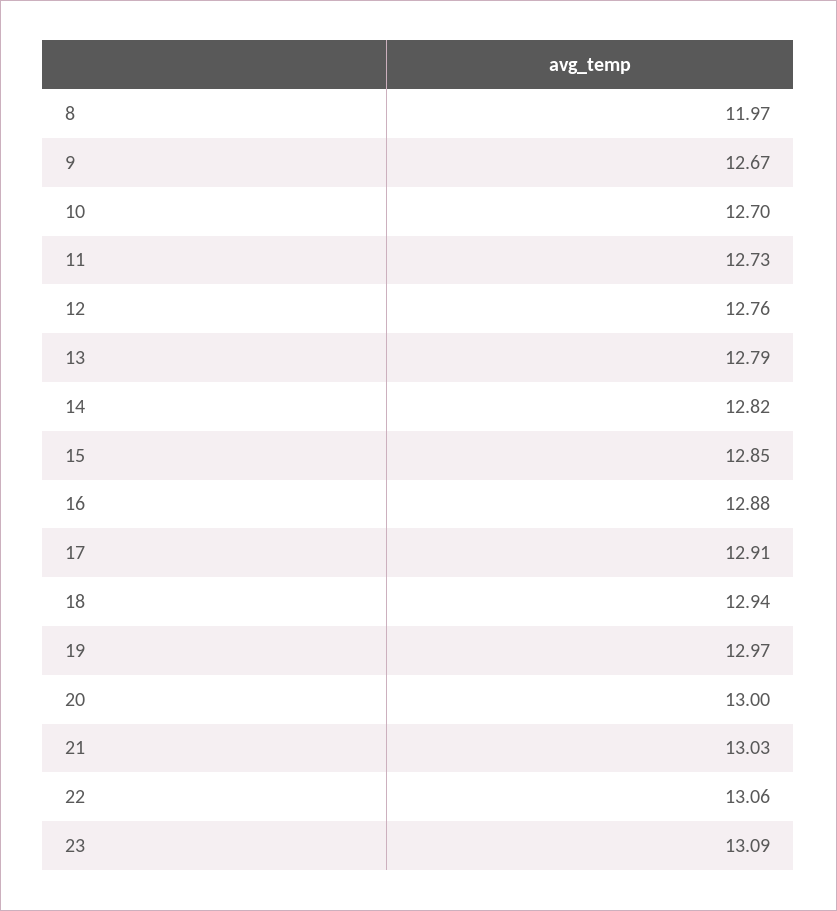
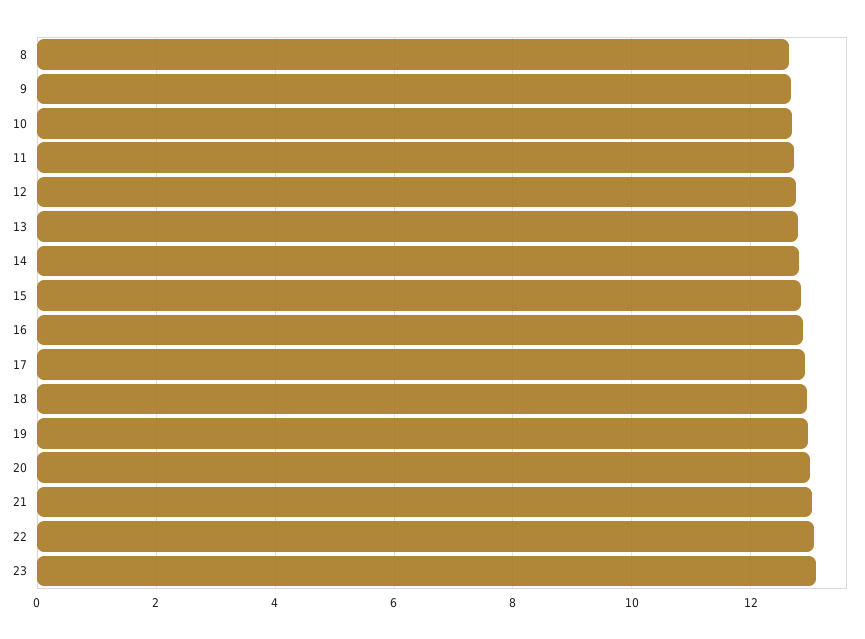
  {
-   "8": 11.97,
+   "8": 12.6,
    "9": 12.67,
    "10": 12.7,
    "11": 12.73,
    "12": 12.76,
    "13": 12.79,
    "14": 12.82,
    "15": 12.85,
    "16": 12.88,
    "17": 12.91,
    "18": 12.94,
    "19": 12.97,
    "20": 13,
    "21": 13.03,
    "22": 13.06,
    "23": 13.09
  }

